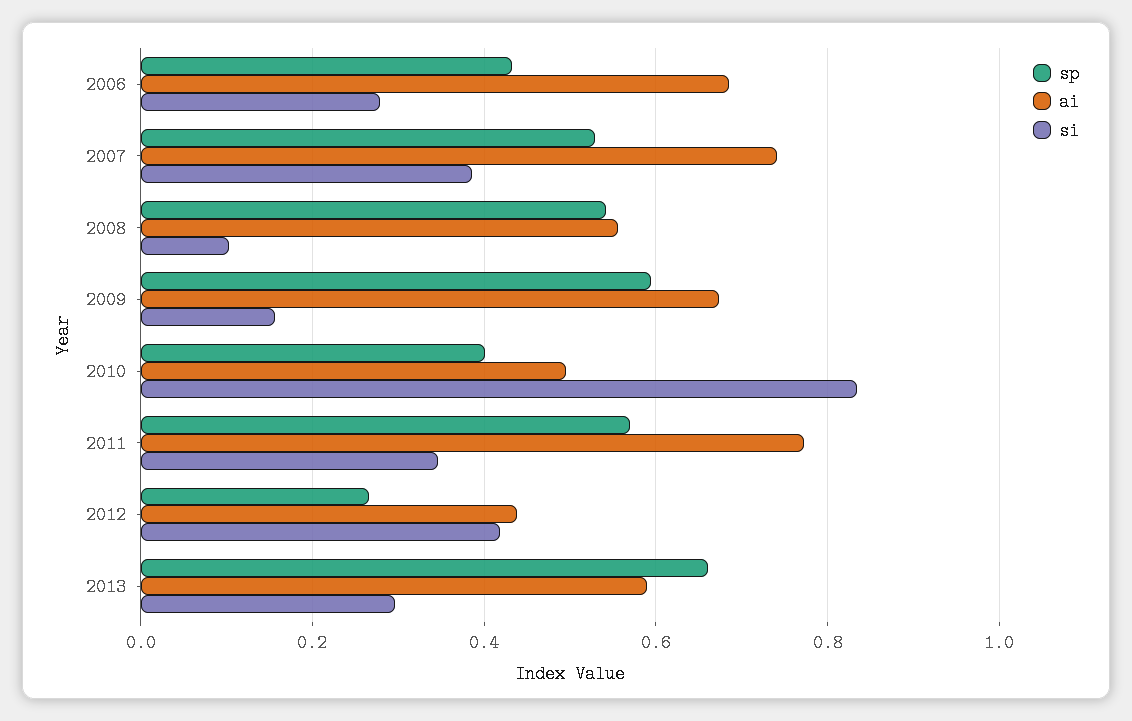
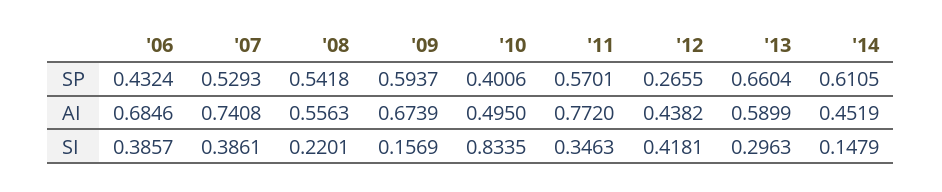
  {
    "sp": {
      "2006": 0.4324,
      "2007": 0.5293,
      "2008": 0.5418,
      "2009": 0.5937,
      "2010": 0.4006,
      "2011": 0.5701,
      "2012": 0.2655,
-     "2013": 0.6604
+     "2013": 0.6604,
+     "'14": 0.6105
    },
    "ai": {
      "2006": 0.6846,
      "2007": 0.7408,
      "2008": 0.5563,
      "2009": 0.6739,
      "2010": 0.495,
      "2011": 0.772,
      "2012": 0.4382,
-     "2013": 0.5899
+     "2013": 0.5899,
+     "'14": 0.4519
    },
    "si": {
-     "2006": 0.28,
+     "2006": 0.3857,
      "2007": 0.3861,
-     "2008": 0.1,
+     "2008": 0.2201,
      "2009": 0.1569,
      "2010": 0.8335,
      "2011": 0.3463,
      "2012": 0.4181,
-     "2013": 0.2963
+     "2013": 0.2963,
+     "'14": 0.1479
    }
  }

